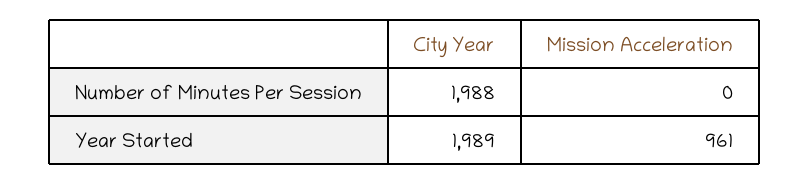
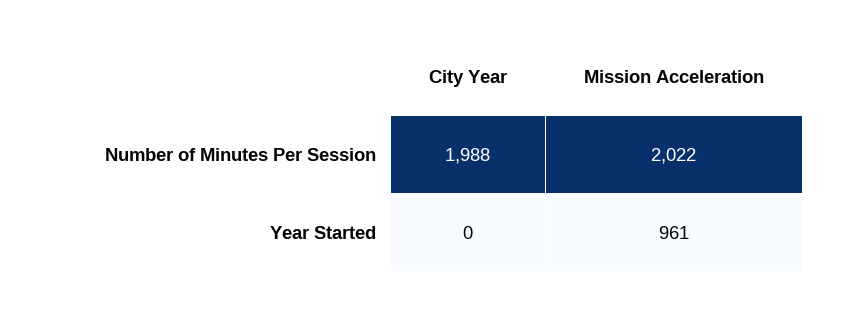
  {
    "City Year": {
      "Number of Minutes Per Session": 1988,
-     "Year Started": 1989
+     "Year Started": 0
    },
    "Mission Acceleration": {
-     "Number of Minutes Per Session": 0,
+     "Number of Minutes Per Session": 2022,
      "Year Started": 961
    }
  }

